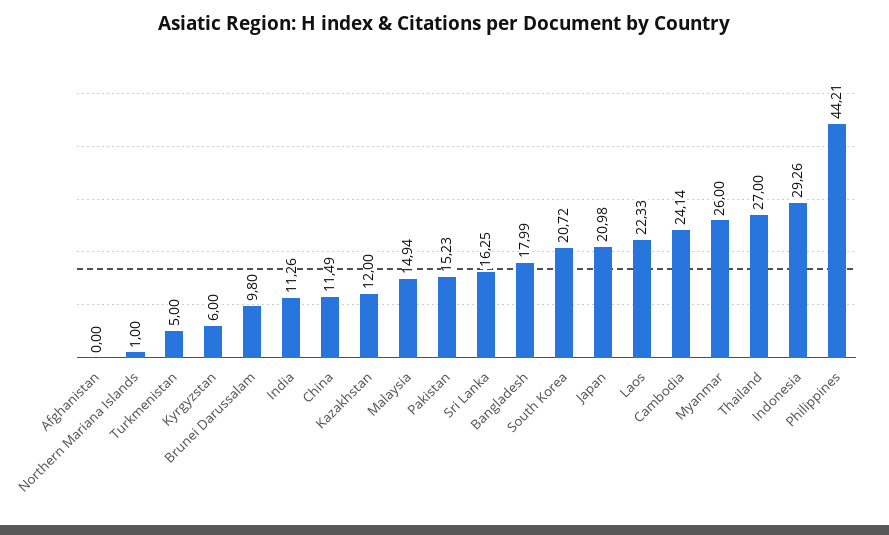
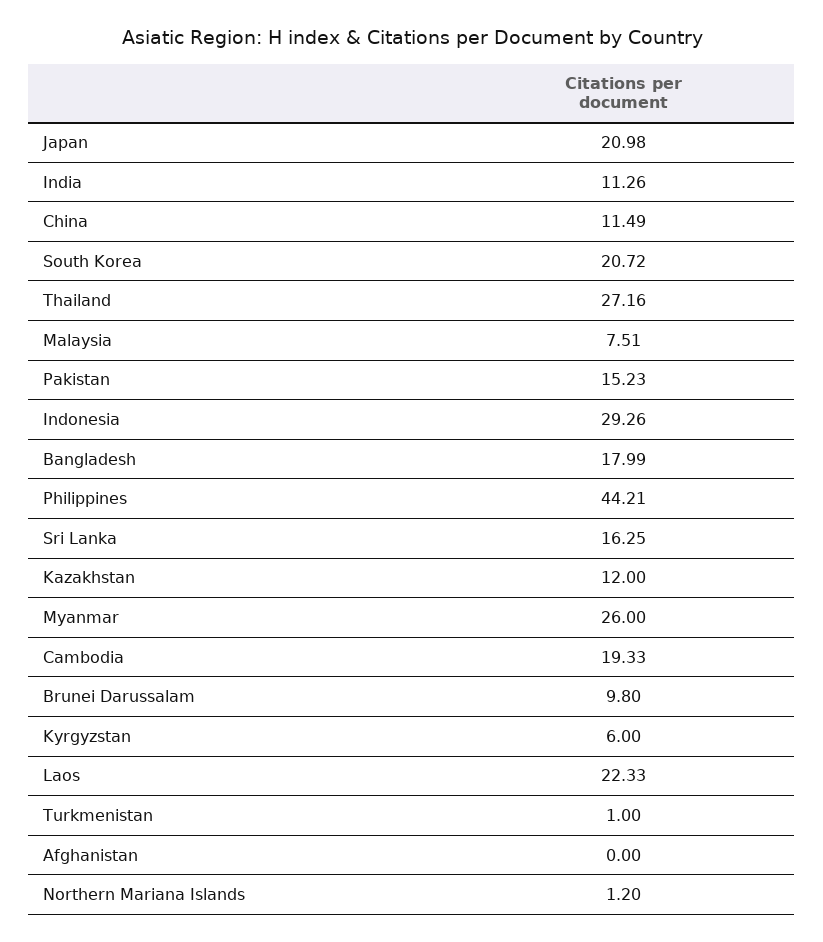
  {
    "Afghanistan": 0,
-   "Northern Mariana Islands": 1,
+   "Northern Mariana Islands": 1.2,
-   "Turkmenistan": 5,
+   "Turkmenistan": 1,
    "Kyrgyzstan": 6,
    "Brunei Darussalam": 9.8,
    "India": 11.26,
    "China": 11.49,
    "Kazakhstan": 12,
-   "Malaysia": 14.94,
+   "Malaysia": 7.51,
    "Pakistan": 15.23,
    "Sri Lanka": 16.25,
    "Bangladesh": 17.99,
    "South Korea": 20.72,
    "Japan": 20.98,
    "Laos": 22.33,
-   "Cambodia": 24.14,
+   "Cambodia": 19.33,
    "Myanmar": 26,
-   "Thailand": 27,
+   "Thailand": 27.16,
    "Indonesia": 29.26,
    "Philippines": 44.21
  }

